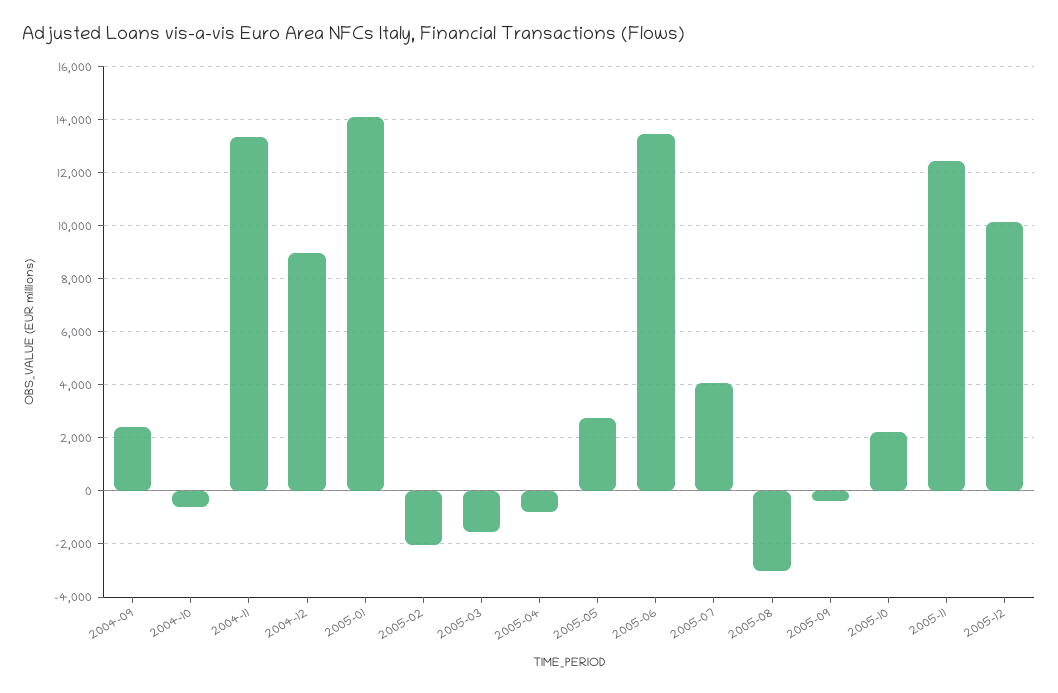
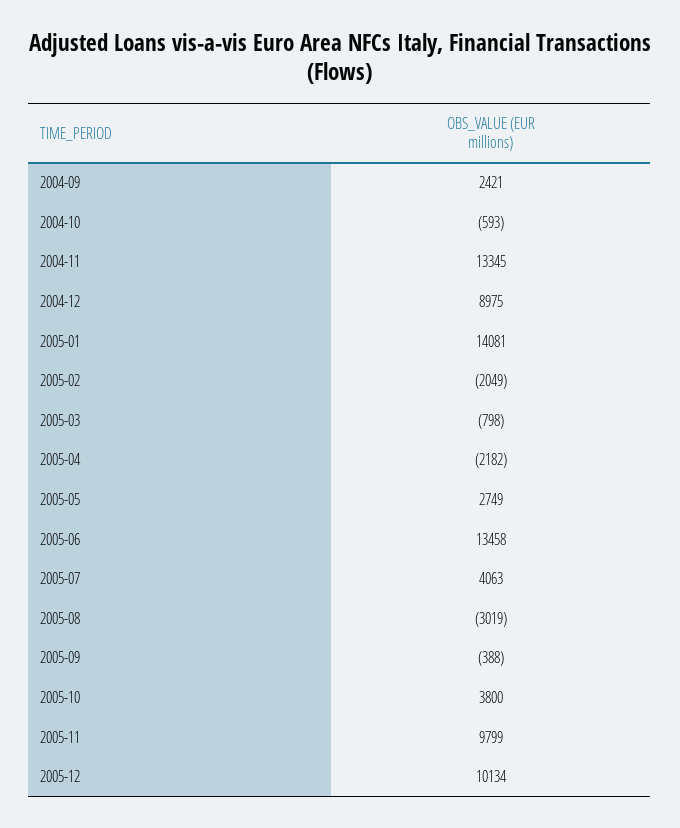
  {
    "2004-09": 2421,
    "2004-10": -593,
    "2004-11": 13345,
    "2004-12": 8975,
    "2005-01": 14081,
    "2005-02": -2049,
-   "2005-03": -1500,
+   "2005-03": -798,
-   "2005-04": -750,
+   "2005-04": -2182,
    "2005-05": 2749,
    "2005-06": 13458,
    "2005-07": 4063,
    "2005-08": -3019,
    "2005-09": -388,
-   "2005-10": 2250,
+   "2005-10": 3800,
-   "2005-11": 12500,
+   "2005-11": 9799,
    "2005-12": 10134
  }

